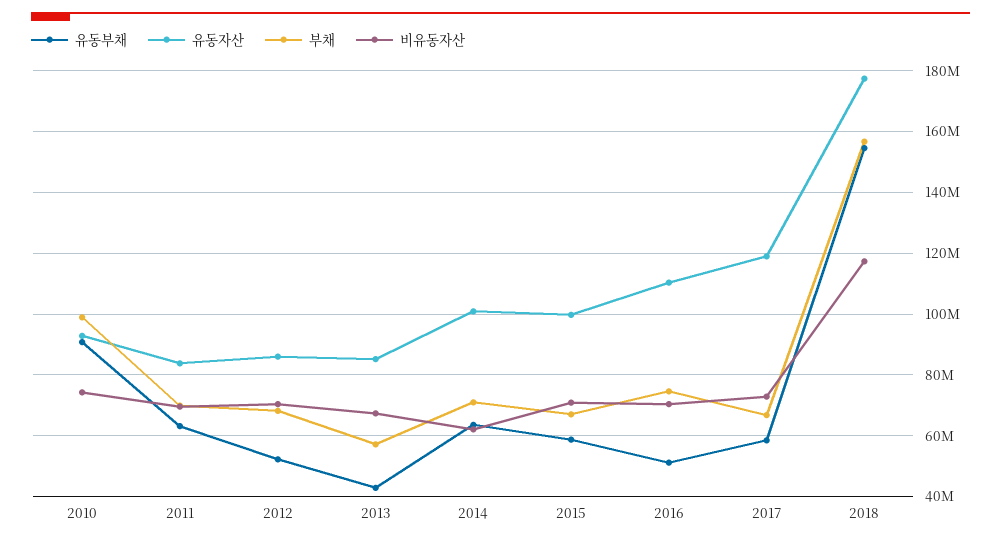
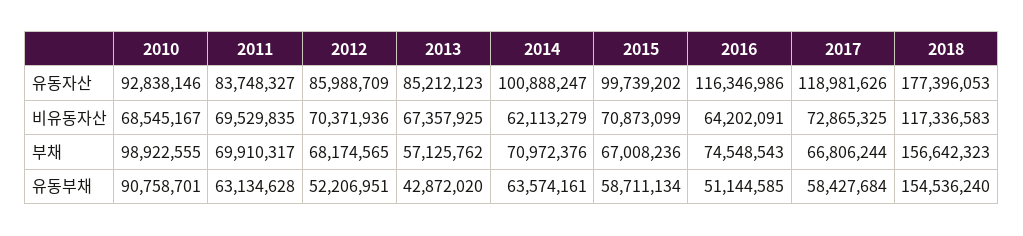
  {
    "유동부채": {
      "2010": 90758701,
      "2011": 63134628,
      "2012": 52206951,
      "2013": 42872020,
      "2014": 63574161,
      "2015": 58711134,
      "2016": 51144585,
      "2017": 58427684,
      "2018": 154536240
    },
    "유동자산": {
      "2010": 92838146,
      "2011": 83748327,
      "2012": 85988709,
      "2013": 85212123,
      "2014": 100888247,
      "2015": 99739202,
-     "2016": 110000000,
+     "2016": 116346986,
      "2017": 118981626,
      "2018": 177396053
    },
    "부채": {
      "2010": 98922555,
      "2011": 69910317,
      "2012": 68174565,
      "2013": 57125762,
      "2014": 70972376,
      "2015": 67008236,
      "2016": 74548543,
      "2017": 66806244,
      "2018": 156642323
    },
    "비유동자산": {
-     "2010": 74000000,
+     "2010": 68545167,
      "2011": 69529835,
      "2012": 70371936,
      "2013": 67357925,
      "2014": 62113279,
      "2015": 70873099,
-     "2016": 70000000,
+     "2016": 64202091,
      "2017": 72865325,
      "2018": 117336583
    }
  }

